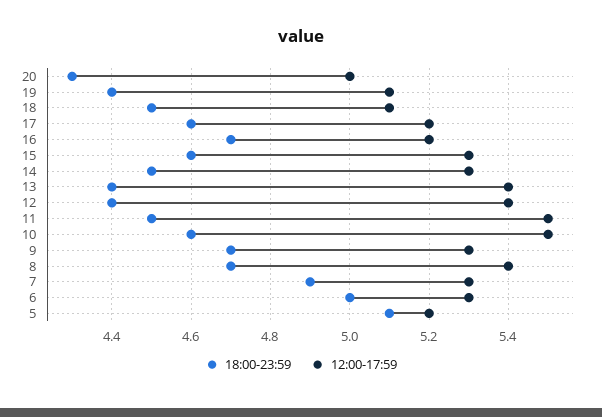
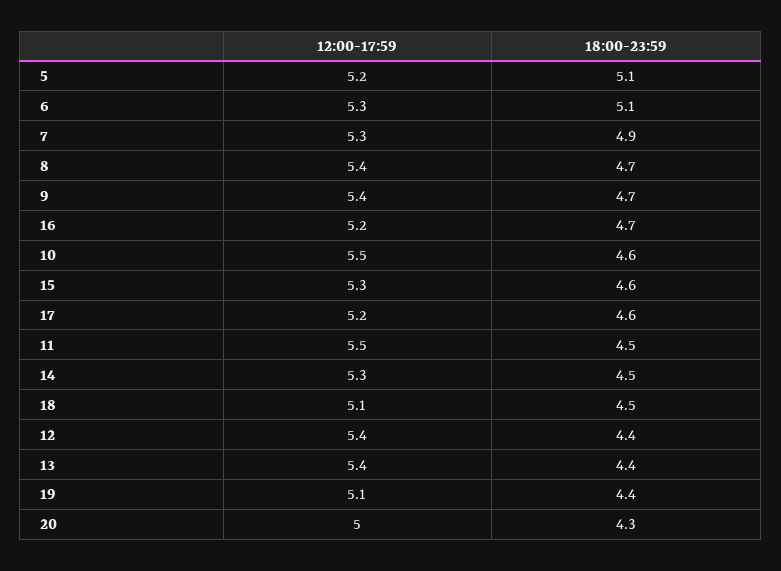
  {
    "18:00-23:59": {
      "20": 4.3,
      "19": 4.4,
      "18": 4.5,
      "17": 4.6,
      "16": 4.7,
      "15": 4.6,
      "14": 4.5,
      "13": 4.4,
      "12": 4.4,
      "11": 4.5,
      "10": 4.6,
      "9": 4.7,
      "8": 4.7,
      "7": 4.9,
-     "6": 5,
+     "6": 5.1,
      "5": 5.1
    },
    "12:00-17:59": {
      "20": 5,
      "19": 5.1,
      "18": 5.1,
      "17": 5.2,
      "16": 5.2,
      "15": 5.3,
      "14": 5.3,
      "13": 5.4,
      "12": 5.4,
      "11": 5.5,
      "10": 5.5,
-     "9": 5.3,
+     "9": 5.4,
      "8": 5.4,
      "7": 5.3,
      "6": 5.3,
      "5": 5.2
    }
  }

